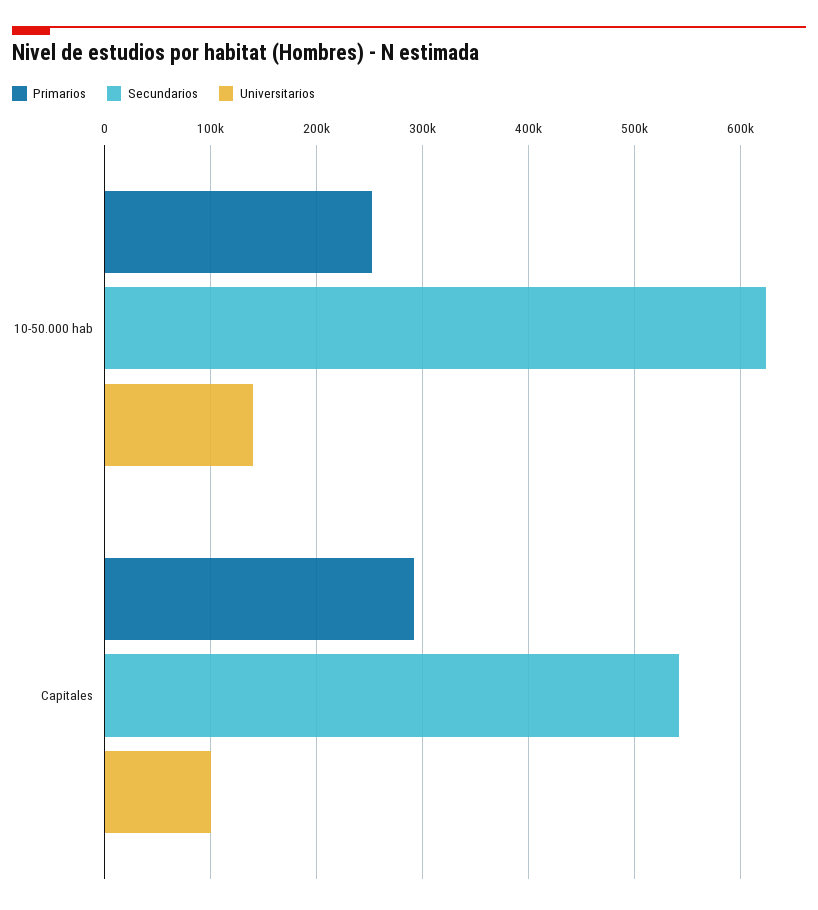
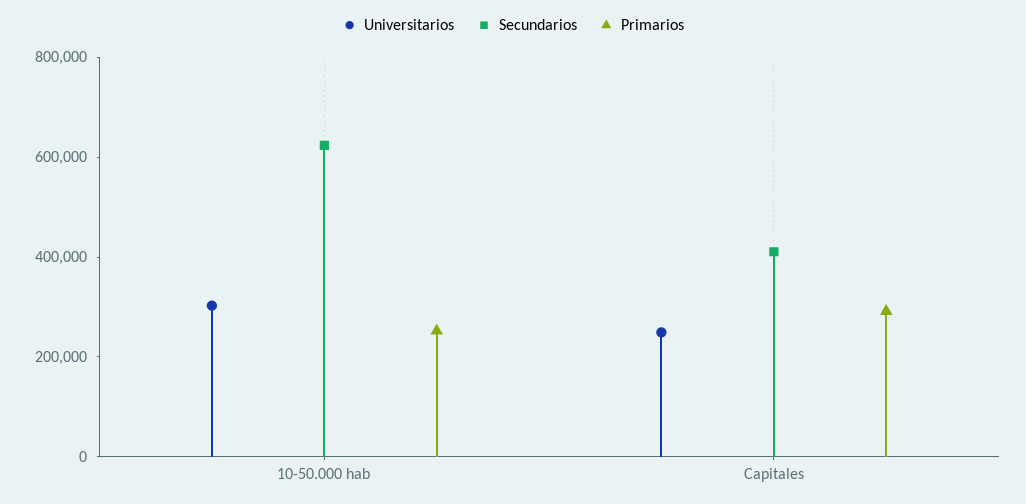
  {
    "Primarios": {
      "10-50.000 hab": 250000,
      "Capitales": 290000
    },
    "Secundarios": {
      "10-50.000 hab": 620000,
-     "Capitales": 540000
+     "Capitales": 400000
    },
    "Universitarios": {
-     "10-50.000 hab": 140000,
+     "10-50.000 hab": 300000,
-     "Capitales": 100000
+     "Capitales": 250000
    }
  }

